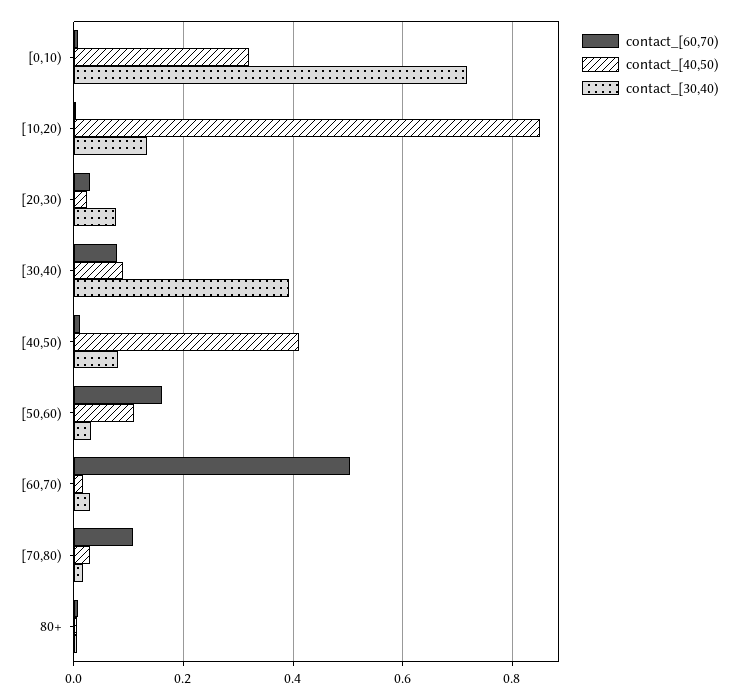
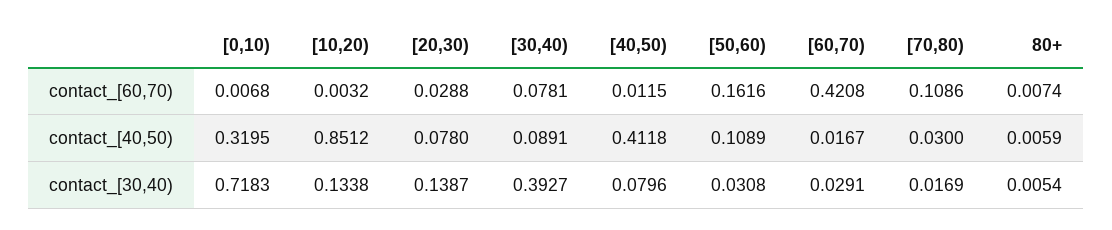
  {
    "contact_[60,70)": {
      "[0,10)": 0.0068,
      "[10,20)": 0.0032,
      "[20,30)": 0.0288,
      "[30,40)": 0.0781,
      "[40,50)": 0.0115,
      "[50,60)": 0.1616,
-     "[60,70)": 0.5,
+     "[60,70)": 0.4208,
      "[70,80)": 0.1086,
      "80+": 0.0074
    },
    "contact_[40,50)": {
      "[0,10)": 0.3195,
      "[10,20)": 0.8512,
-     "[20,30)": 0.02,
+     "[20,30)": 0.078,
      "[30,40)": 0.0891,
      "[40,50)": 0.4118,
      "[50,60)": 0.1089,
      "[60,70)": 0.0167,
      "[70,80)": 0.03,
      "80+": 0.0059
    },
    "contact_[30,40)": {
      "[0,10)": 0.7183,
      "[10,20)": 0.1338,
-     "[20,30)": 0.08,
+     "[20,30)": 0.1387,
      "[30,40)": 0.3927,
      "[40,50)": 0.0796,
      "[50,60)": 0.0308,
      "[60,70)": 0.0291,
      "[70,80)": 0.0169,
      "80+": 0.0054
    }
  }

